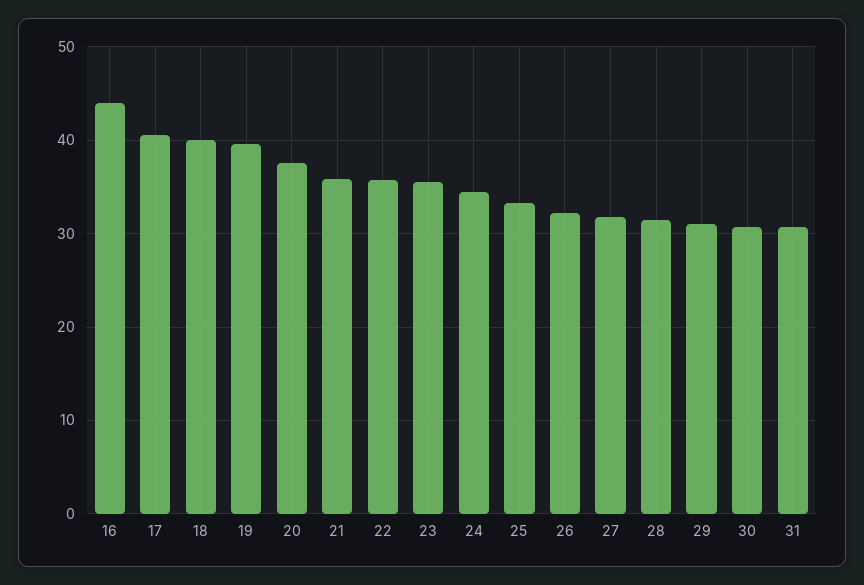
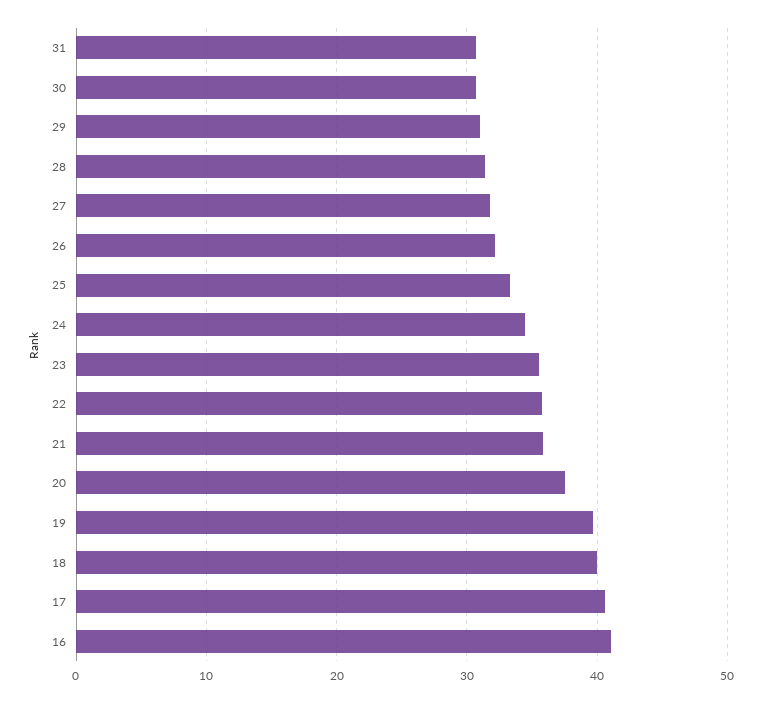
  {
-   "16": 44,
+   "16": 41,
    "17": 41,
    "18": 40,
    "19": 40,
    "20": 38,
    "21": 36,
    "22": 36,
    "23": 36,
    "24": 34,
    "25": 33,
    "26": 32,
    "27": 32,
    "28": 31,
    "29": 31,
    "30": 31,
    "31": 31
  }

